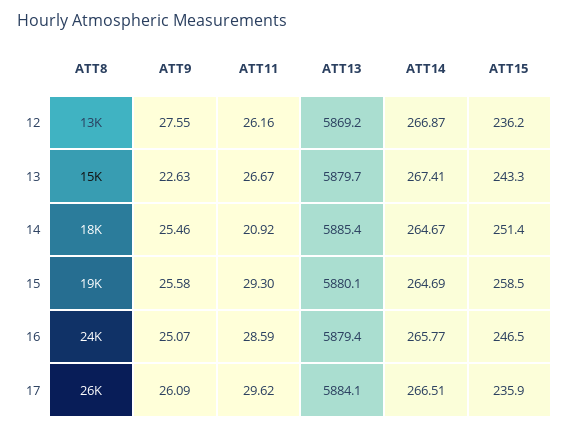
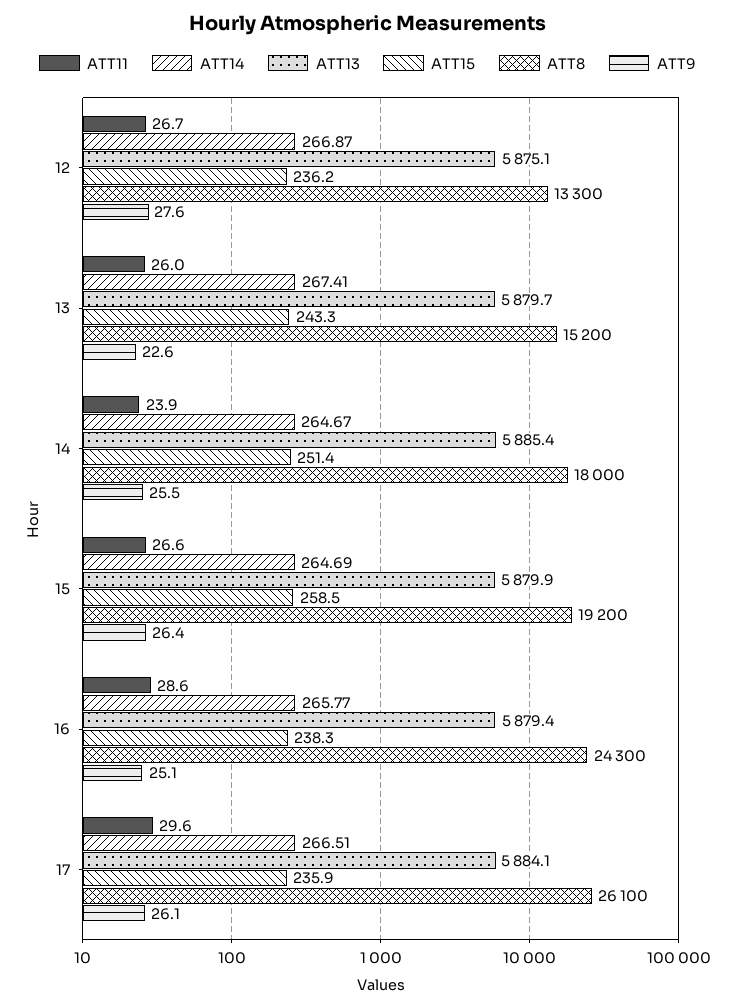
  {
    "ATT8": {
      "12": 13300,
      "13": 15200,
      "14": 18000,
      "15": 19200,
      "16": 24300,
      "17": 26100
    },
    "ATT9": {
      "12": 27.55,
      "13": 22.63,
      "14": 25.46,
-     "15": 25.58,
+     "15": 26.4,
      "16": 25.07,
      "17": 26.09
    },
    "ATT11": {
-     "12": 26.16,
+     "12": 26.7,
-     "13": 26.67,
+     "13": 26,
-     "14": 20.92,
+     "14": 23.9,
-     "15": 29.3,
+     "15": 26.6,
      "16": 28.59,
      "17": 29.62
    },
    "ATT13": {
-     "12": 5869.2,
+     "12": 5875.1,
      "13": 5879.7,
      "14": 5885.4,
-     "15": 5880.1,
+     "15": 5879.9,
      "16": 5879.4,
      "17": 5884.1
    },
    "ATT14": {
      "12": 266.87,
      "13": 267.41,
      "14": 264.67,
      "15": 264.69,
      "16": 265.77,
      "17": 266.51
    },
    "ATT15": {
      "12": 236.2,
      "13": 243.3,
      "14": 251.4,
      "15": 258.5,
-     "16": 246.5,
+     "16": 238.3,
      "17": 235.9
    }
  }

